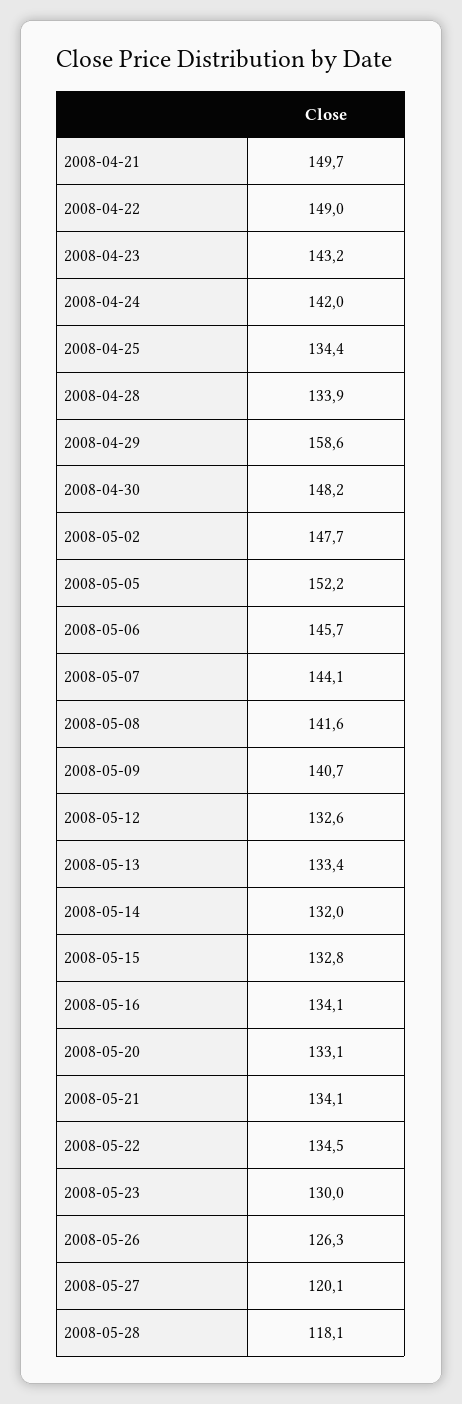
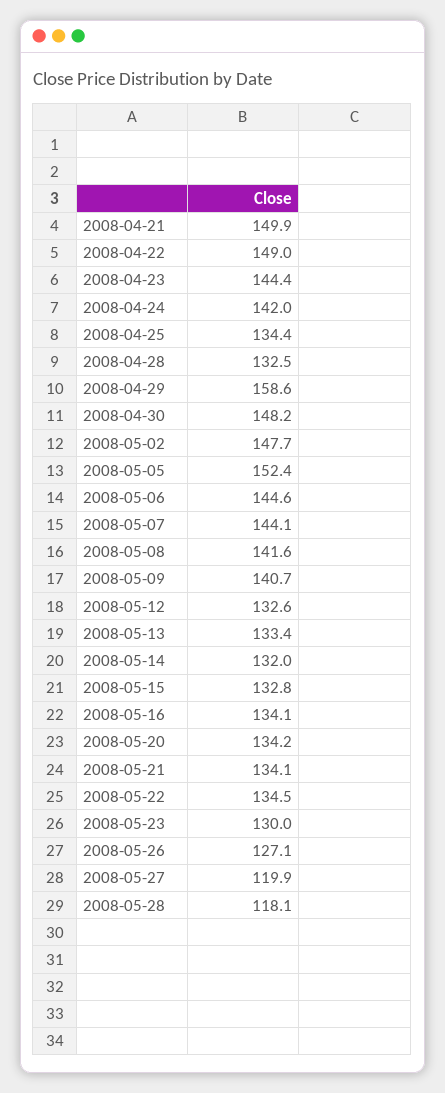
  {
-   "2008-04-21": 149.7,
+   "2008-04-21": 149.9,
    "2008-04-22": 149,
-   "2008-04-23": 143.2,
+   "2008-04-23": 144.4,
    "2008-04-24": 142,
    "2008-04-25": 134.4,
-   "2008-04-28": 133.9,
+   "2008-04-28": 132.5,
    "2008-04-29": 158.6,
    "2008-04-30": 148.2,
    "2008-05-02": 147.7,
-   "2008-05-05": 152.2,
+   "2008-05-05": 152.4,
-   "2008-05-06": 145.7,
+   "2008-05-06": 144.6,
    "2008-05-07": 144.1,
    "2008-05-08": 141.6,
    "2008-05-09": 140.7,
    "2008-05-12": 132.6,
    "2008-05-13": 133.4,
    "2008-05-14": 132,
    "2008-05-15": 132.8,
    "2008-05-16": 134.1,
-   "2008-05-20": 133.1,
+   "2008-05-20": 134.2,
    "2008-05-21": 134.1,
    "2008-05-22": 134.5,
    "2008-05-23": 130,
-   "2008-05-26": 126.3,
+   "2008-05-26": 127.1,
-   "2008-05-27": 120.1,
+   "2008-05-27": 119.9,
    "2008-05-28": 118.1
  }

